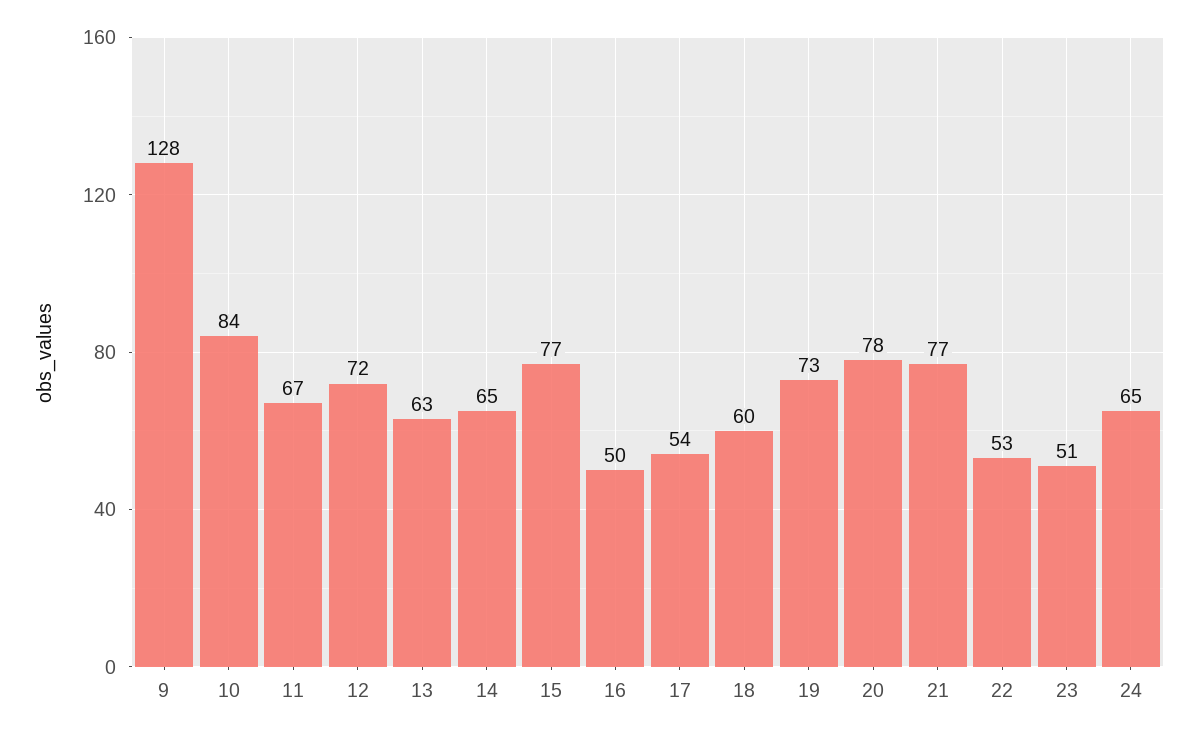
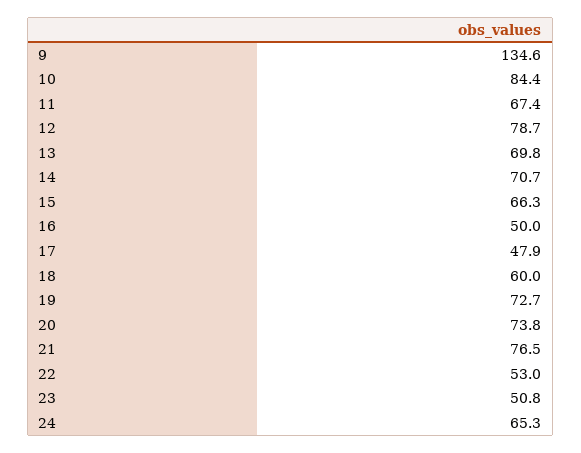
  {
-   "9": 128,
+   "9": 134.6,
    "10": 84.4,
    "11": 67.4,
-   "12": 72,
+   "12": 78.7,
-   "13": 63,
+   "13": 69.8,
-   "14": 65,
+   "14": 70.7,
-   "15": 77,
+   "15": 66.3,
    "16": 50,
-   "17": 54,
+   "17": 47.9,
    "18": 60,
    "19": 72.7,
-   "20": 78,
+   "20": 73.8,
    "21": 76.5,
    "22": 53,
    "23": 50.8,
    "24": 65.3
  }

